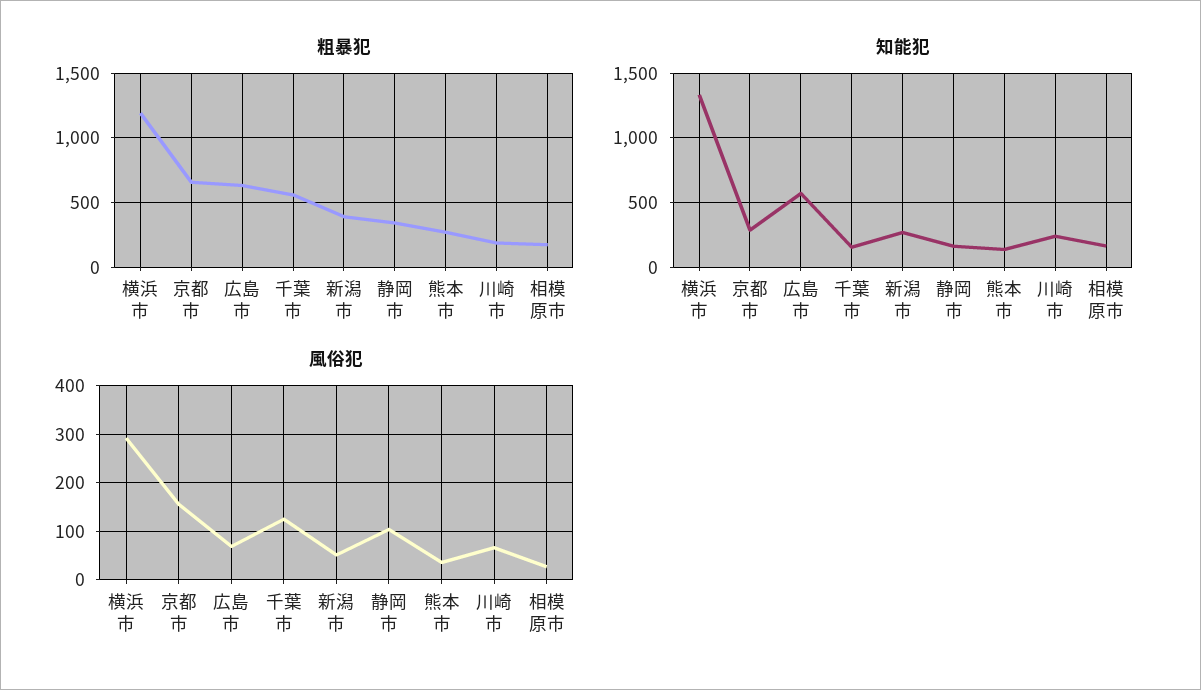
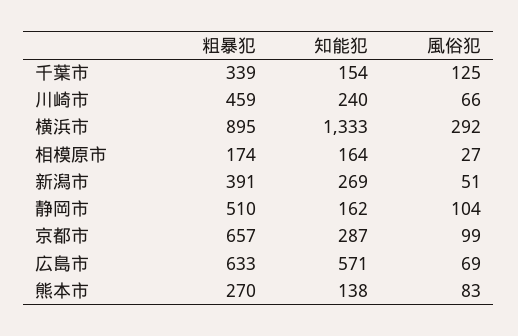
  {
    "粗暴犯": {
-     "横浜市": 1200,
+     "横浜市": 895,
      "京都市": 657,
      "広島市": 633,
-     "千葉市": 550,
+     "千葉市": 339,
      "新潟市": 391,
-     "静岡市": 350,
+     "静岡市": 510,
      "熊本市": 270,
-     "川崎市": 200,
+     "川崎市": 459,
      "相模原市": 174
    },
    "知能犯": {
      "横浜市": 1333,
      "京都市": 287,
      "広島市": 571,
      "千葉市": 154,
      "新潟市": 269,
      "静岡市": 162,
      "熊本市": 138,
      "川崎市": 240,
      "相模原市": 164
    },
    "風俗犯": {
      "横浜市": 292,
-     "京都市": 160,
+     "京都市": 99,
      "広島市": 69,
      "千葉市": 125,
      "新潟市": 51,
      "静岡市": 104,
-     "熊本市": 40,
+     "熊本市": 83,
      "川崎市": 66,
      "相模原市": 27
    }
  }

